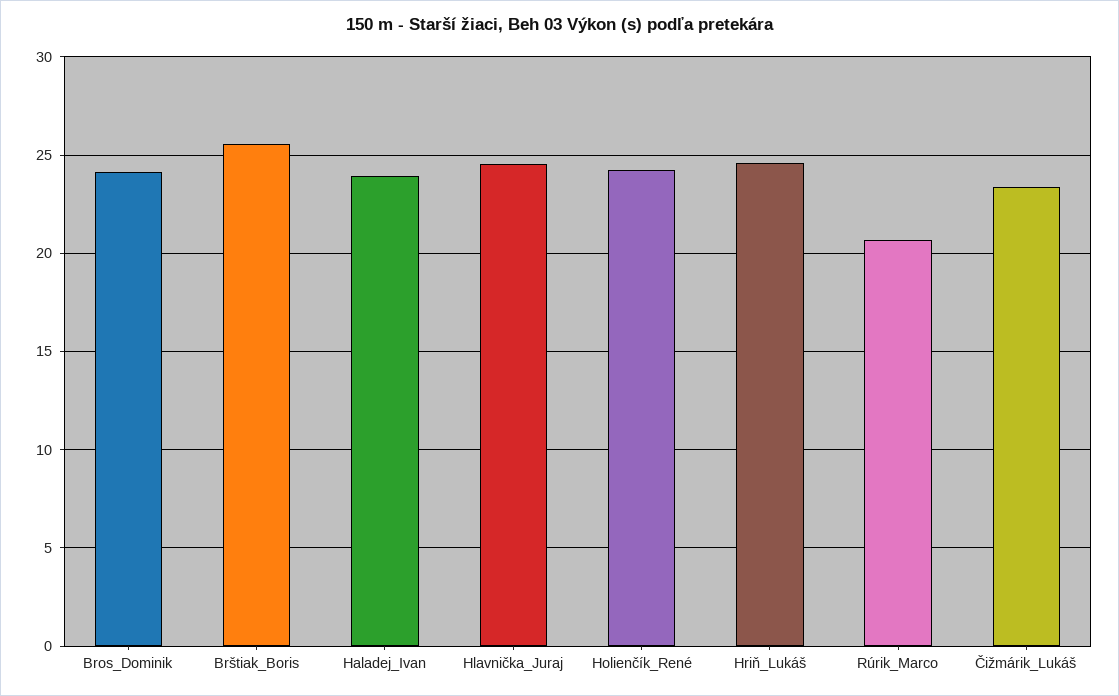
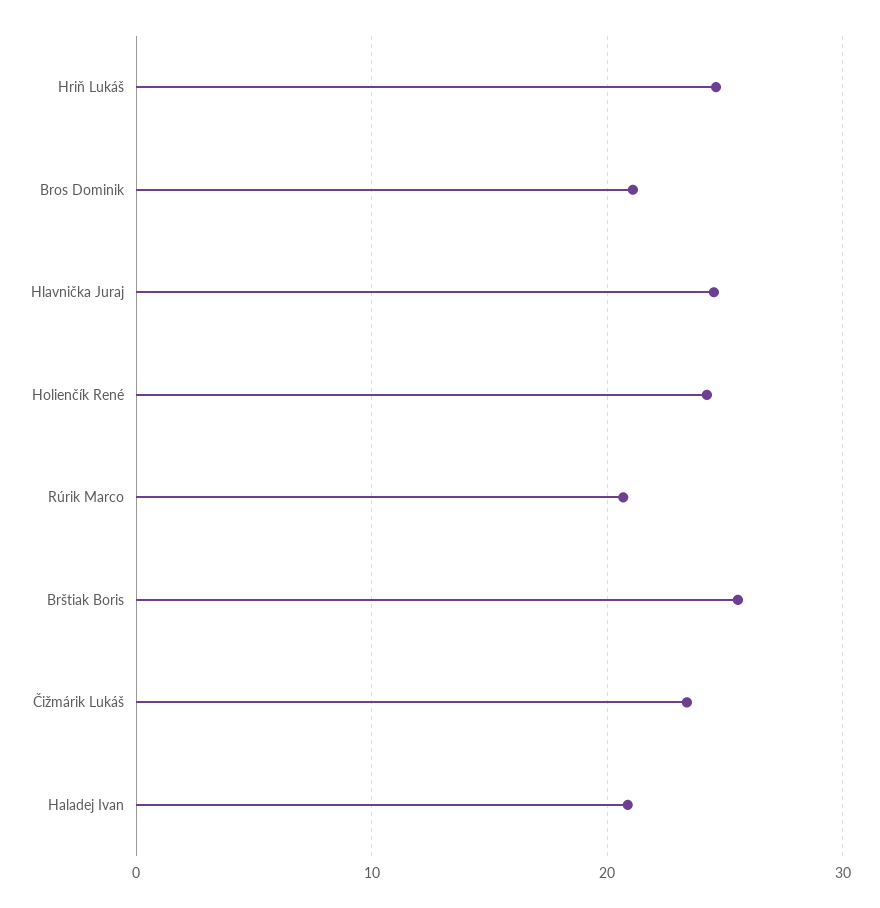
  {
-   "Bros_Dominik": 24,
+   "Bros_Dominik": 21,
    "Brštiak_Boris": 25.5,
-   "Haladej_Ivan": 24,
+   "Haladej_Ivan": 21,
    "Hlavnička_Juraj": 24.5,
    "Holienčík_René": 24,
    "Hriň_Lukáš": 24.5,
    "Rúrik_Marco": 20.5,
    "Čižmárik_Lukáš": 23.5
  }

